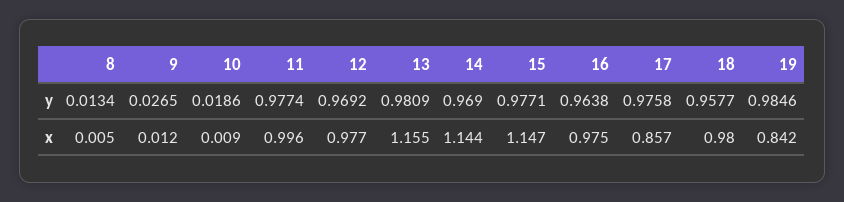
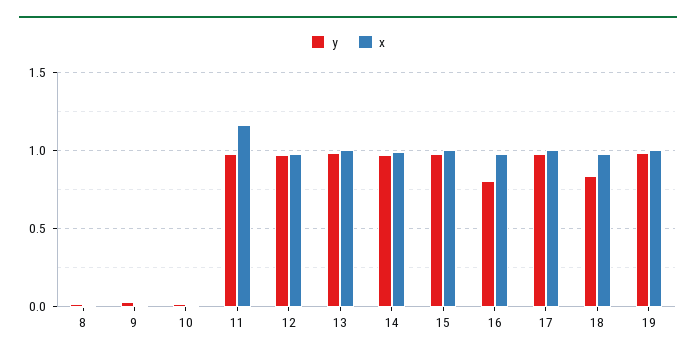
  {
    "y": {
      "8": 0.0134,
      "9": 0.0265,
      "10": 0.0186,
      "11": 0.9774,
      "12": 0.9692,
      "13": 0.9809,
      "14": 0.969,
      "15": 0.9771,
-     "16": 0.9638,
+     "16": 0.8,
      "17": 0.9758,
-     "18": 0.9577,
+     "18": 0.85,
      "19": 0.9846
    },
    "x": {
      "8": 0.005,
      "9": 0.012,
      "10": 0.009,
-     "11": 0.996,
+     "11": 1.15,
      "12": 0.977,
-     "13": 1.155,
+     "13": 1,
-     "14": 1.144,
+     "14": 1,
-     "15": 1.147,
+     "15": 1,
      "16": 0.975,
-     "17": 0.857,
+     "17": 1,
      "18": 0.98,
-     "19": 0.842
+     "19": 1
    }
  }

